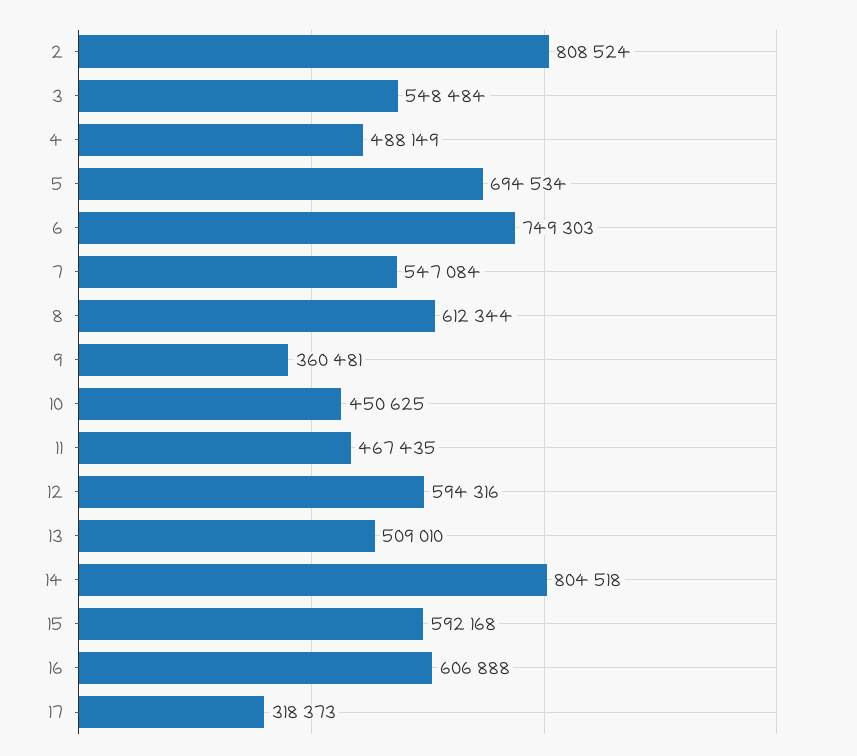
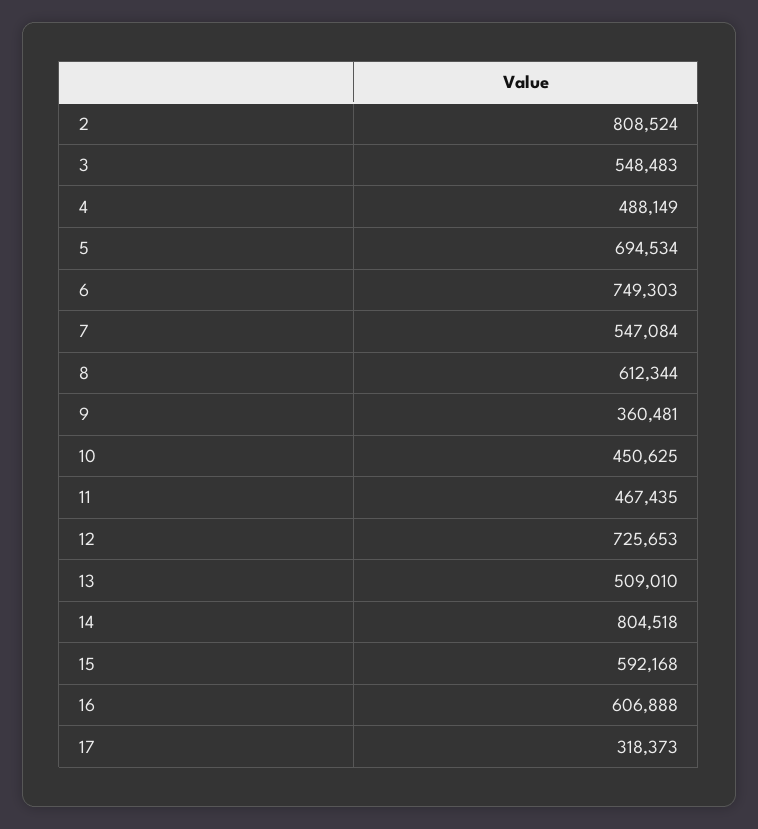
  {
    "2": 808524,
-   "3": 548484,
+   "3": 548483,
    "4": 488149,
    "5": 694534,
    "6": 749303,
    "7": 547084,
    "8": 612344,
    "9": 360481,
    "10": 450625,
    "11": 467435,
-   "12": 594316,
+   "12": 725653,
    "13": 509010,
    "14": 804518,
    "15": 592168,
    "16": 606888,
    "17": 318373
  }

